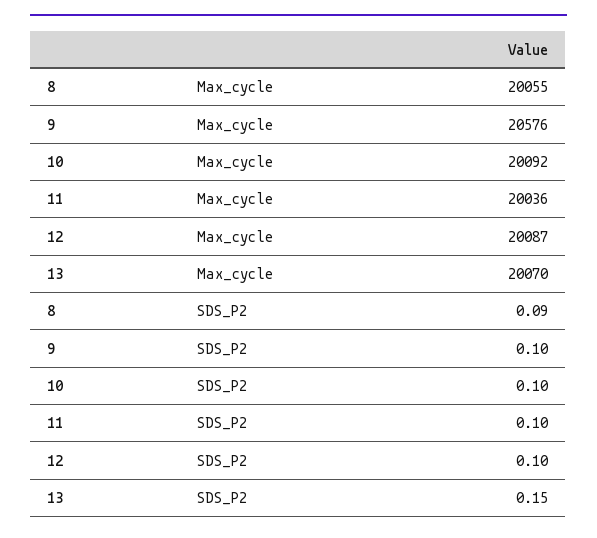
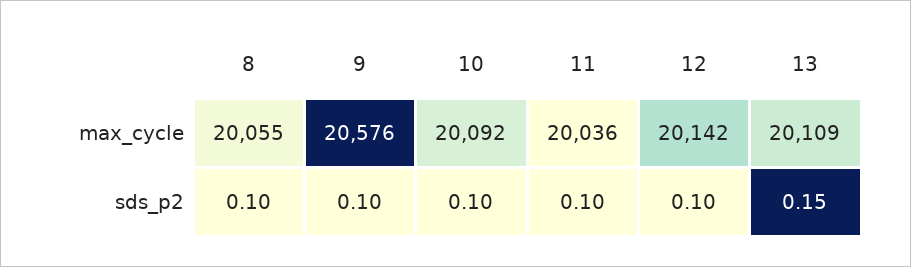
  {
    "8": {
      "Max_cycle": 20055,
-     "SDS_P2": 0.09
+     "SDS_P2": 0.1
    },
    "9": {
      "Max_cycle": 20576,
      "SDS_P2": 0.1
    },
    "10": {
      "Max_cycle": 20092,
      "SDS_P2": 0.1
    },
    "11": {
      "Max_cycle": 20036,
      "SDS_P2": 0.1
    },
    "12": {
-     "Max_cycle": 20087,
+     "Max_cycle": 20142,
      "SDS_P2": 0.1
    },
    "13": {
-     "Max_cycle": 20070,
+     "Max_cycle": 20109,
      "SDS_P2": 0.15
    }
  }

